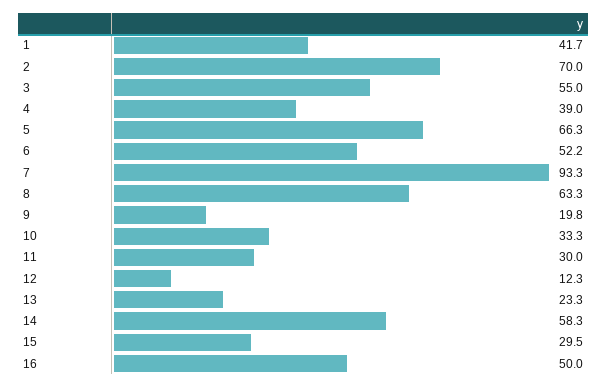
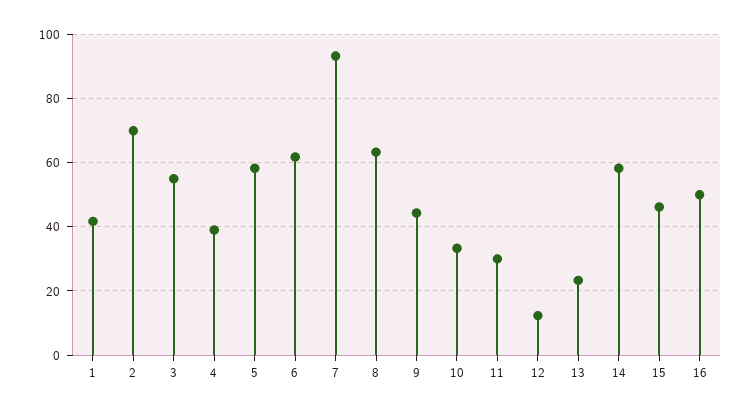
  {
    "1": 41.7,
    "2": 70,
    "3": 55,
    "4": 39,
-   "5": 66.3,
+   "5": 58,
-   "6": 52.2,
+   "6": 62,
    "7": 93.3,
    "8": 63.3,
-   "9": 19.8,
+   "9": 44,
    "10": 33.3,
    "11": 30,
    "12": 12.3,
    "13": 23.3,
    "14": 58.3,
-   "15": 29.5,
+   "15": 46,
    "16": 50
  }

